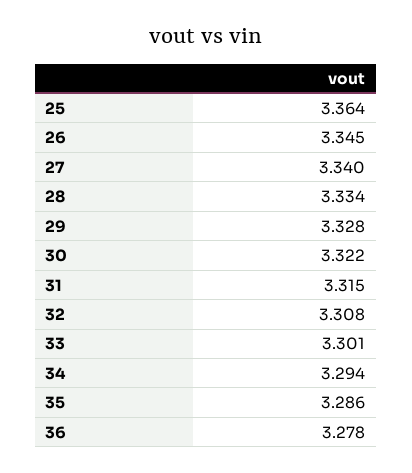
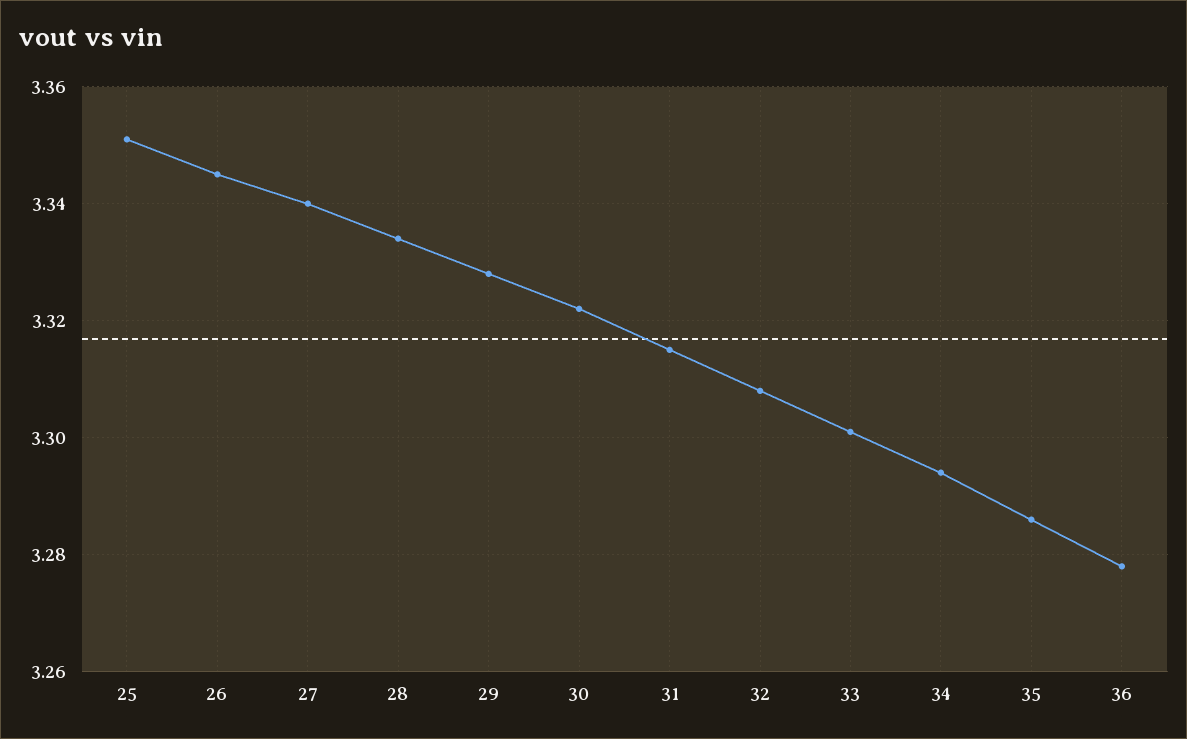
  {
-   "25": 3.364,
+   "25": 3.35,
    "26": 3.345,
    "27": 3.34,
    "28": 3.334,
    "29": 3.328,
    "30": 3.322,
    "31": 3.315,
    "32": 3.308,
    "33": 3.301,
    "34": 3.294,
    "35": 3.286,
    "36": 3.278
  }

